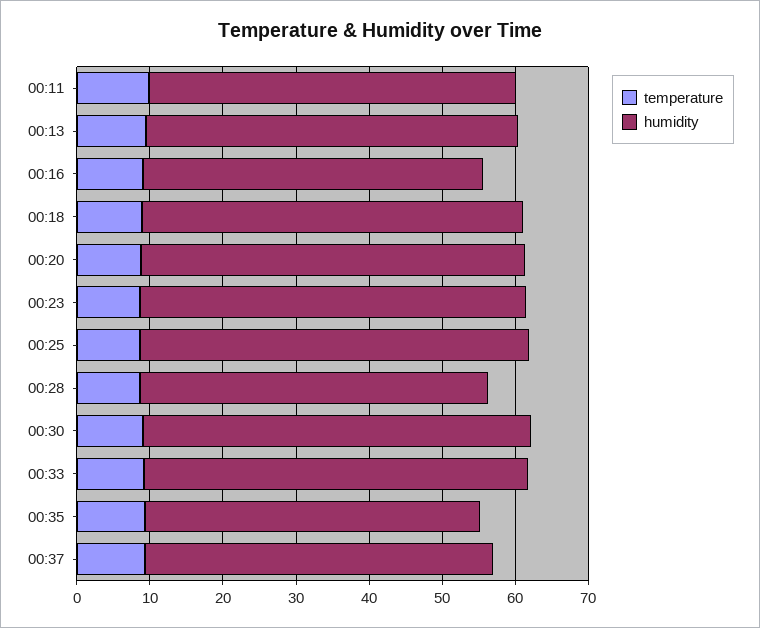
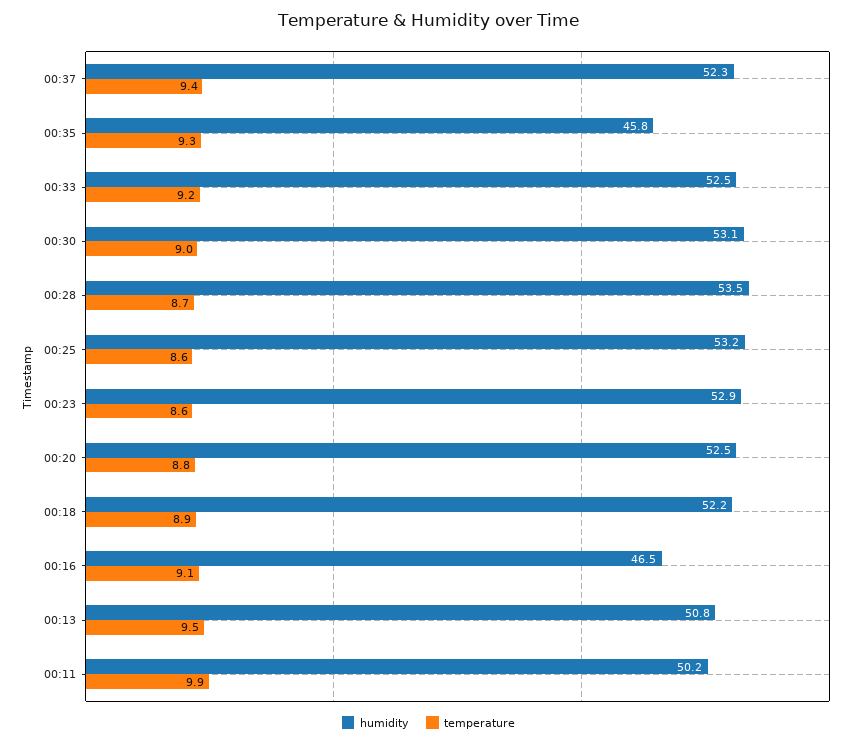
  {
    "temperature": {
      "00:11": 9.9,
      "00:13": 9.5,
      "00:16": 9.1,
      "00:18": 8.9,
      "00:20": 8.8,
      "00:23": 8.6,
      "00:25": 8.6,
      "00:28": 8.7,
      "00:30": 9,
      "00:33": 9.2,
      "00:35": 9.3,
      "00:37": 9.4
    },
    "humidity": {
      "00:11": 50.2,
      "00:13": 50.8,
      "00:16": 46.5,
      "00:18": 52.2,
      "00:20": 52.5,
      "00:23": 52.9,
      "00:25": 53.2,
-     "00:28": 48,
+     "00:28": 53.5,
      "00:30": 53.1,
      "00:33": 52.5,
      "00:35": 45.8,
-     "00:37": 48
+     "00:37": 52.3
    }
  }

